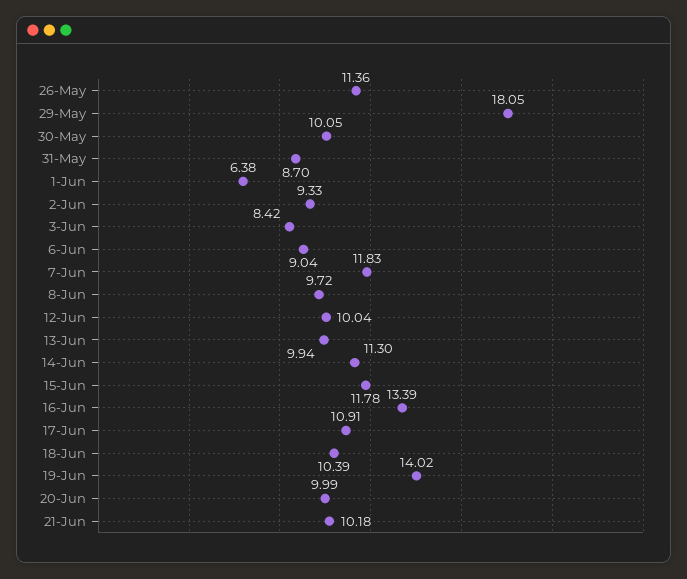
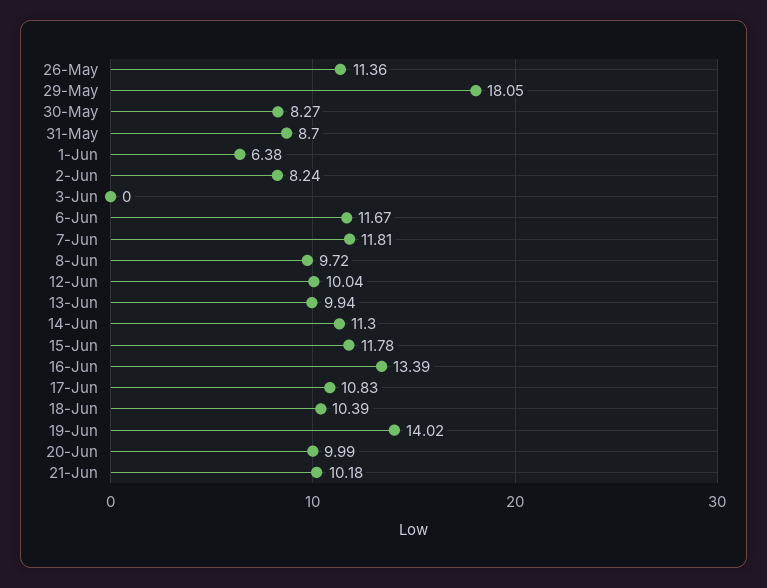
  {
    "26-May": 11.36,
    "29-May": 18.05,
-   "30-May": 10.05,
+   "30-May": 8.27,
    "31-May": 8.7,
    "1-Jun": 6.38,
-   "2-Jun": 9.33,
+   "2-Jun": 8.24,
-   "3-Jun": 8.42,
+   "3-Jun": 0,
-   "6-Jun": 9.04,
+   "6-Jun": 11.67,
-   "7-Jun": 11.83,
+   "7-Jun": 11.81,
    "8-Jun": 9.72,
    "12-Jun": 10.04,
    "13-Jun": 9.94,
    "14-Jun": 11.3,
    "15-Jun": 11.78,
    "16-Jun": 13.39,
-   "17-Jun": 10.91,
+   "17-Jun": 10.83,
    "18-Jun": 10.39,
    "19-Jun": 14.02,
    "20-Jun": 9.99,
    "21-Jun": 10.18
  }

